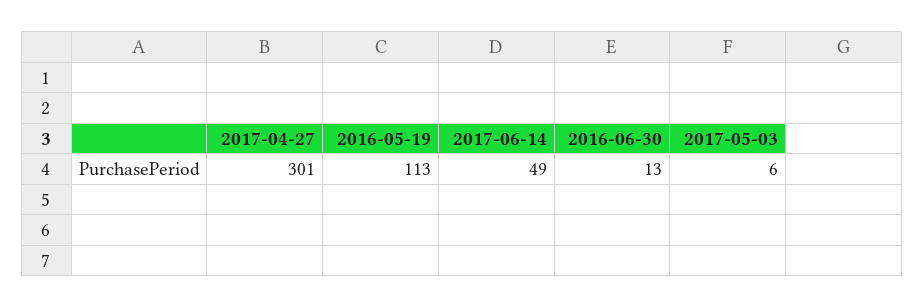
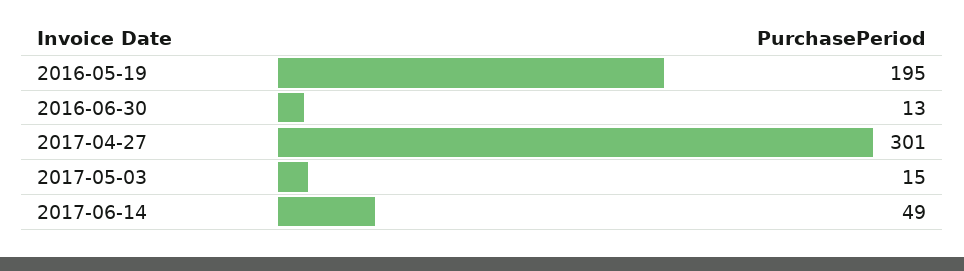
  {
    "2017-04-27": 301,
-   "2016-05-19": 113,
+   "2016-05-19": 195,
    "2017-06-14": 49,
    "2016-06-30": 13,
-   "2017-05-03": 6
+   "2017-05-03": 15
  }

